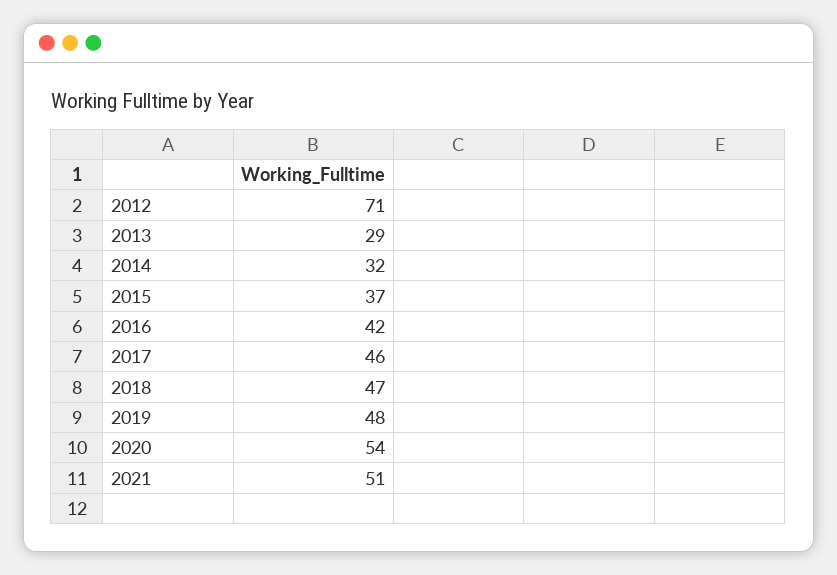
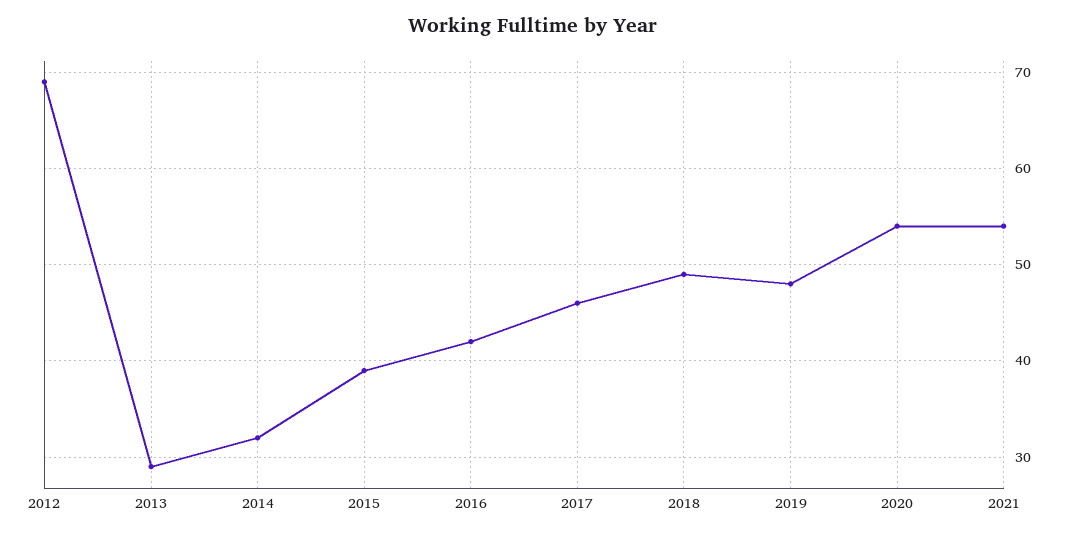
  {
-   "2012": 71,
+   "2012": 69,
    "2013": 29,
    "2014": 32,
-   "2015": 37,
+   "2015": 39,
    "2016": 42,
    "2017": 46,
-   "2018": 47,
+   "2018": 49,
    "2019": 48,
    "2020": 54,
-   "2021": 51
+   "2021": 54
  }

